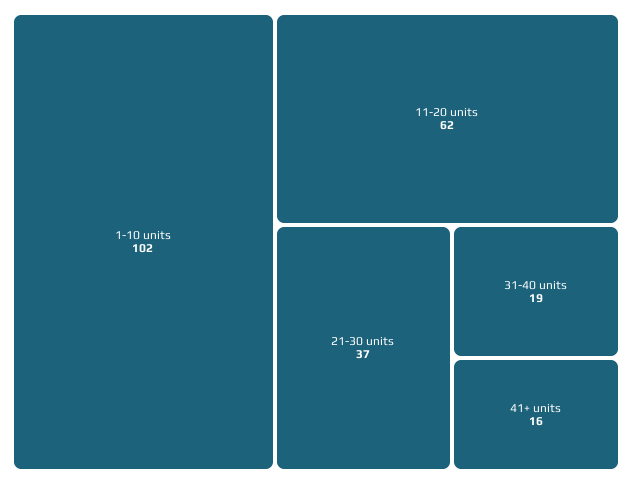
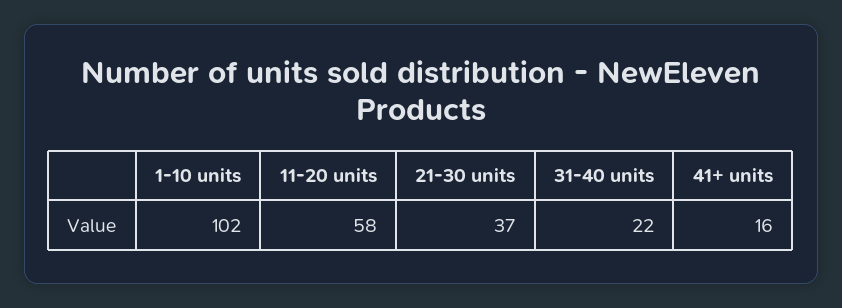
  {
    "1-10 units": 102,
-   "11-20 units": 62,
+   "11-20 units": 58,
    "21-30 units": 37,
-   "31-40 units": 19,
+   "31-40 units": 22,
    "41+ units": 16
  }

